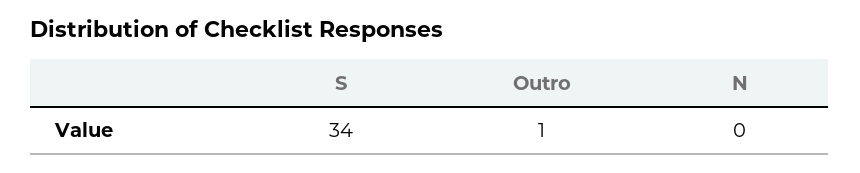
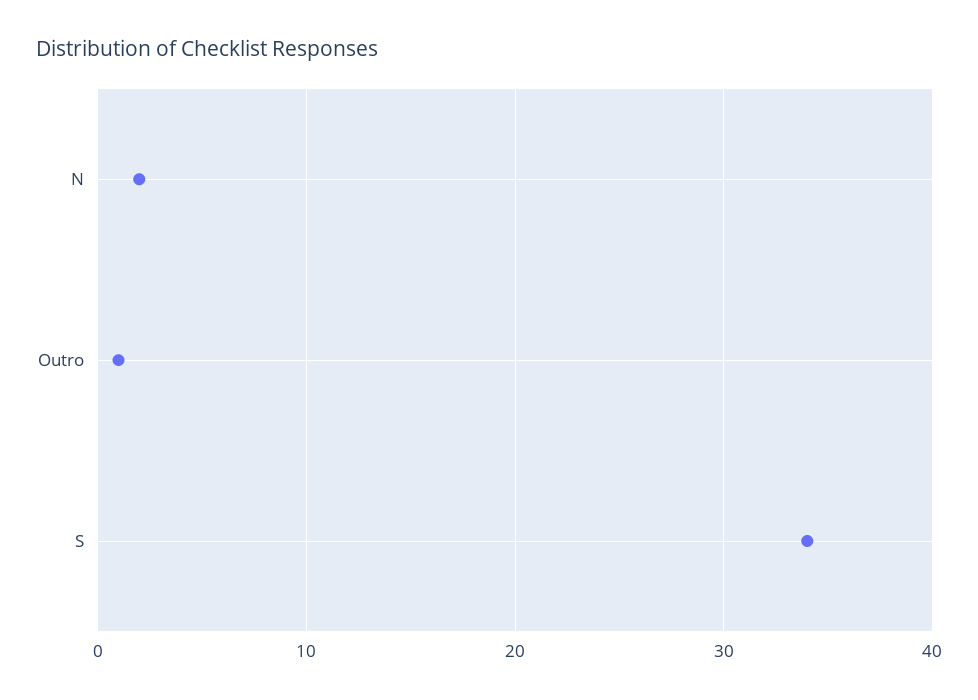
  {
    "S": 34,
    "Outro": 1,
-   "N": 0
+   "N": 2
  }

